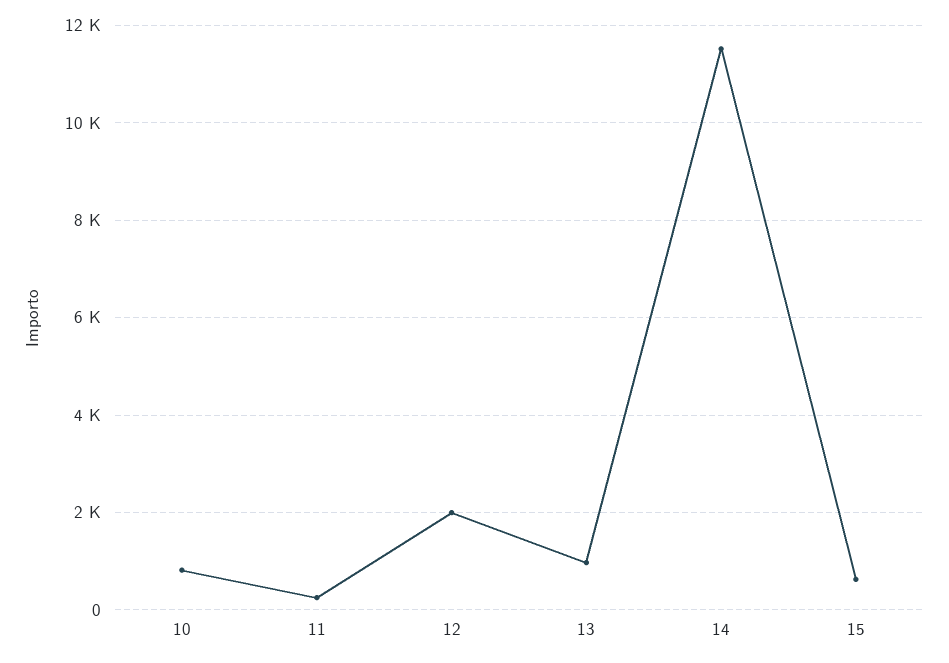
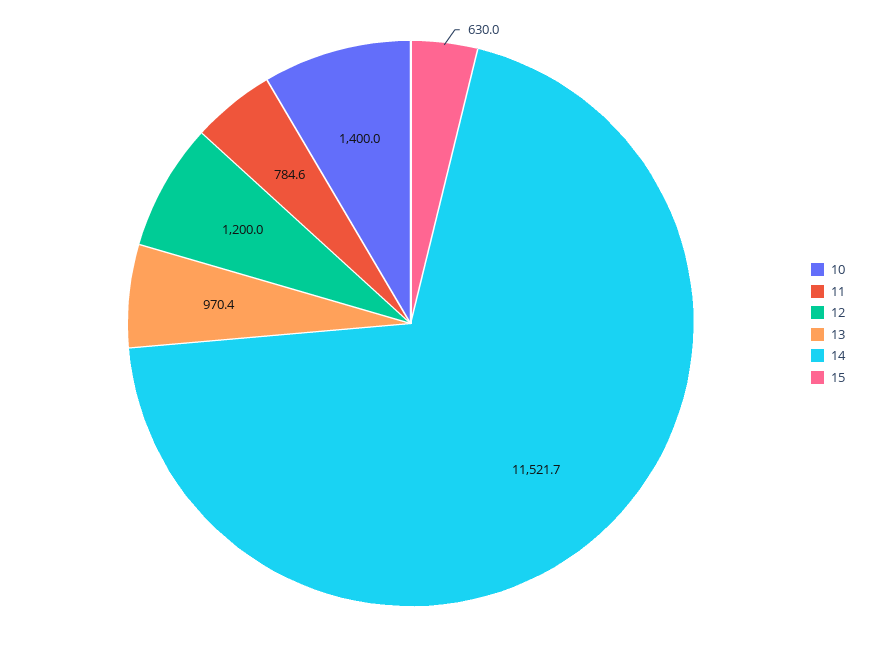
  {
-   "10": 800,
+   "10": 1400,
-   "11": 200,
+   "11": 784.6,
-   "12": 2000,
+   "12": 1200,
    "13": 970.4,
    "14": 11521.7,
    "15": 630
  }

